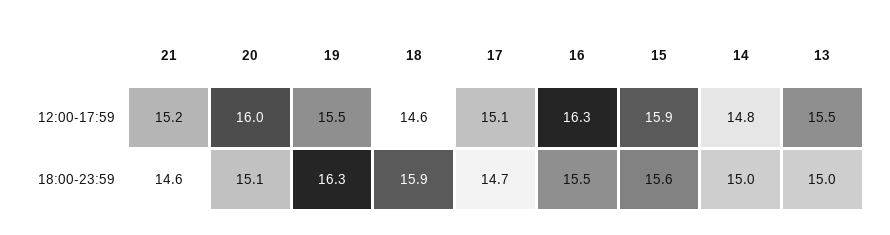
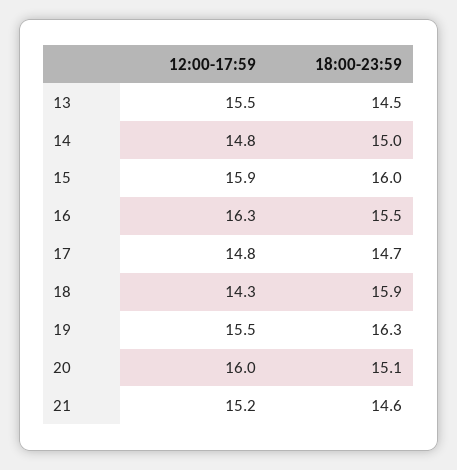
  {
    "21": {
      "12:00-17:59": 15.2,
      "18:00-23:59": 14.6
    },
    "20": {
      "12:00-17:59": 16,
      "18:00-23:59": 15.1
    },
    "19": {
      "12:00-17:59": 15.5,
      "18:00-23:59": 16.3
    },
    "18": {
-     "12:00-17:59": 14.6,
+     "12:00-17:59": 14.3,
      "18:00-23:59": 15.9
    },
    "17": {
-     "12:00-17:59": 15.1,
+     "12:00-17:59": 14.8,
      "18:00-23:59": 14.7
    },
    "16": {
      "12:00-17:59": 16.3,
      "18:00-23:59": 15.5
    },
    "15": {
      "12:00-17:59": 15.9,
-     "18:00-23:59": 15.6
+     "18:00-23:59": 16
    },
    "14": {
      "12:00-17:59": 14.8,
      "18:00-23:59": 15
    },
    "13": {
      "12:00-17:59": 15.5,
-     "18:00-23:59": 15
+     "18:00-23:59": 14.5
    }
  }

